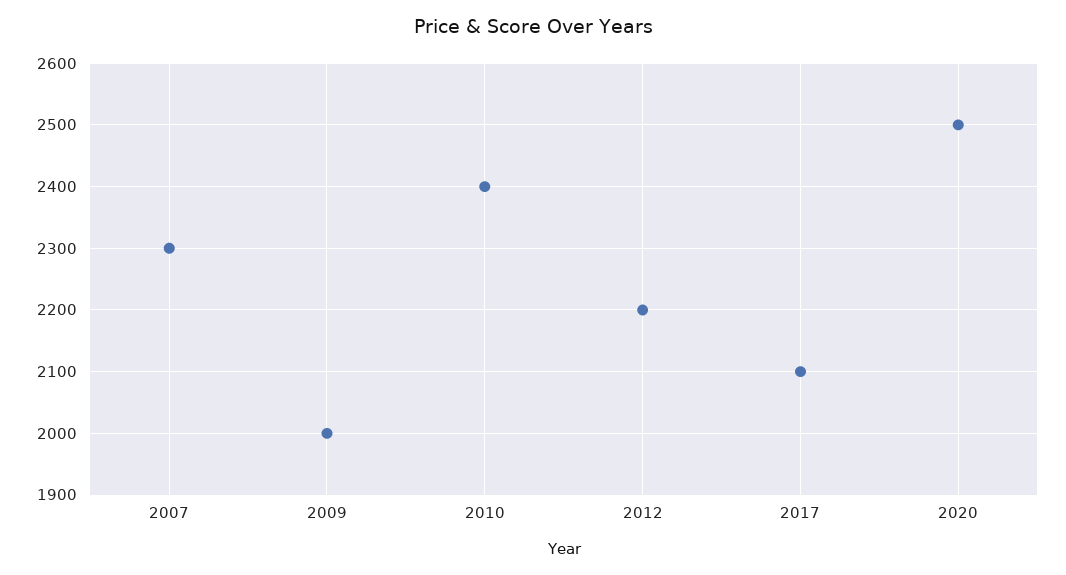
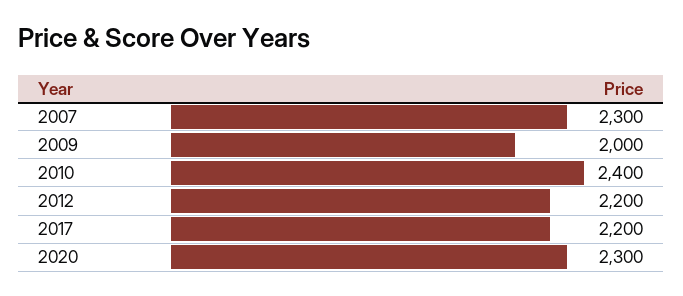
  {
    "2007": 2300,
    "2009": 2000,
    "2010": 2400,
    "2012": 2200,
-   "2017": 2100,
+   "2017": 2200,
-   "2020": 2500
+   "2020": 2300
  }

